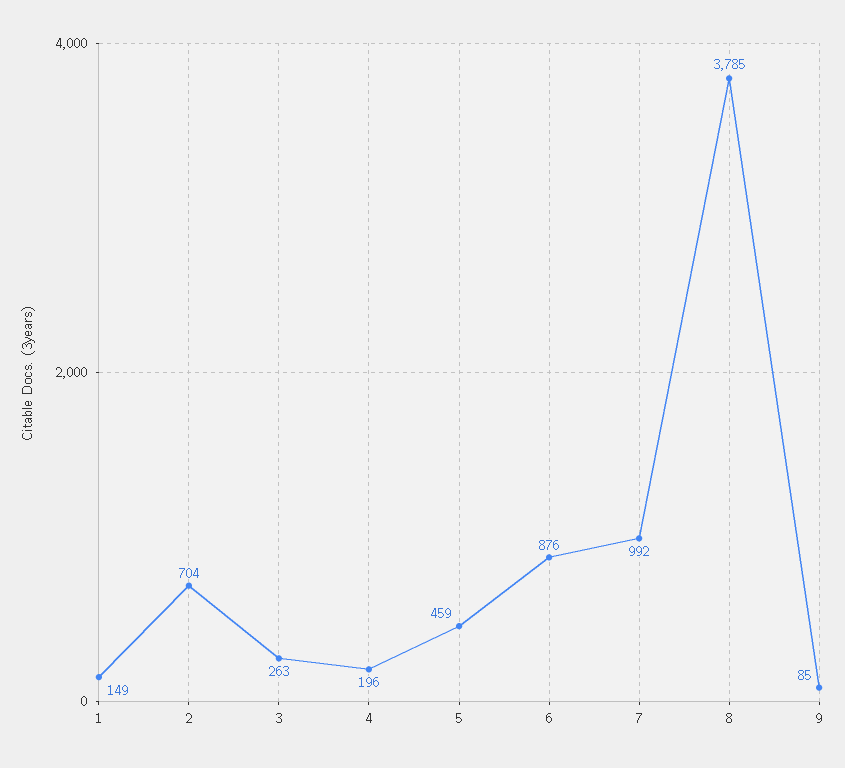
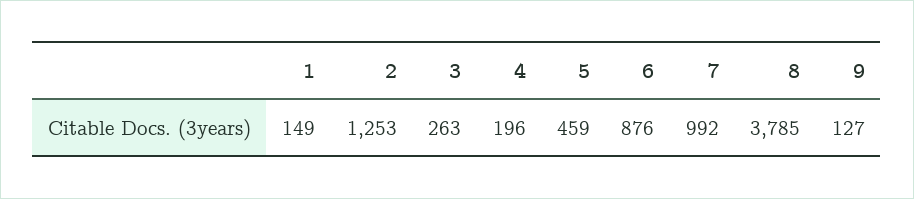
  {
    "1": 149,
-   "2": 704,
+   "2": 1253,
    "3": 263,
    "4": 196,
    "5": 459,
    "6": 876,
    "7": 992,
    "8": 3785,
-   "9": 85
+   "9": 127
  }

